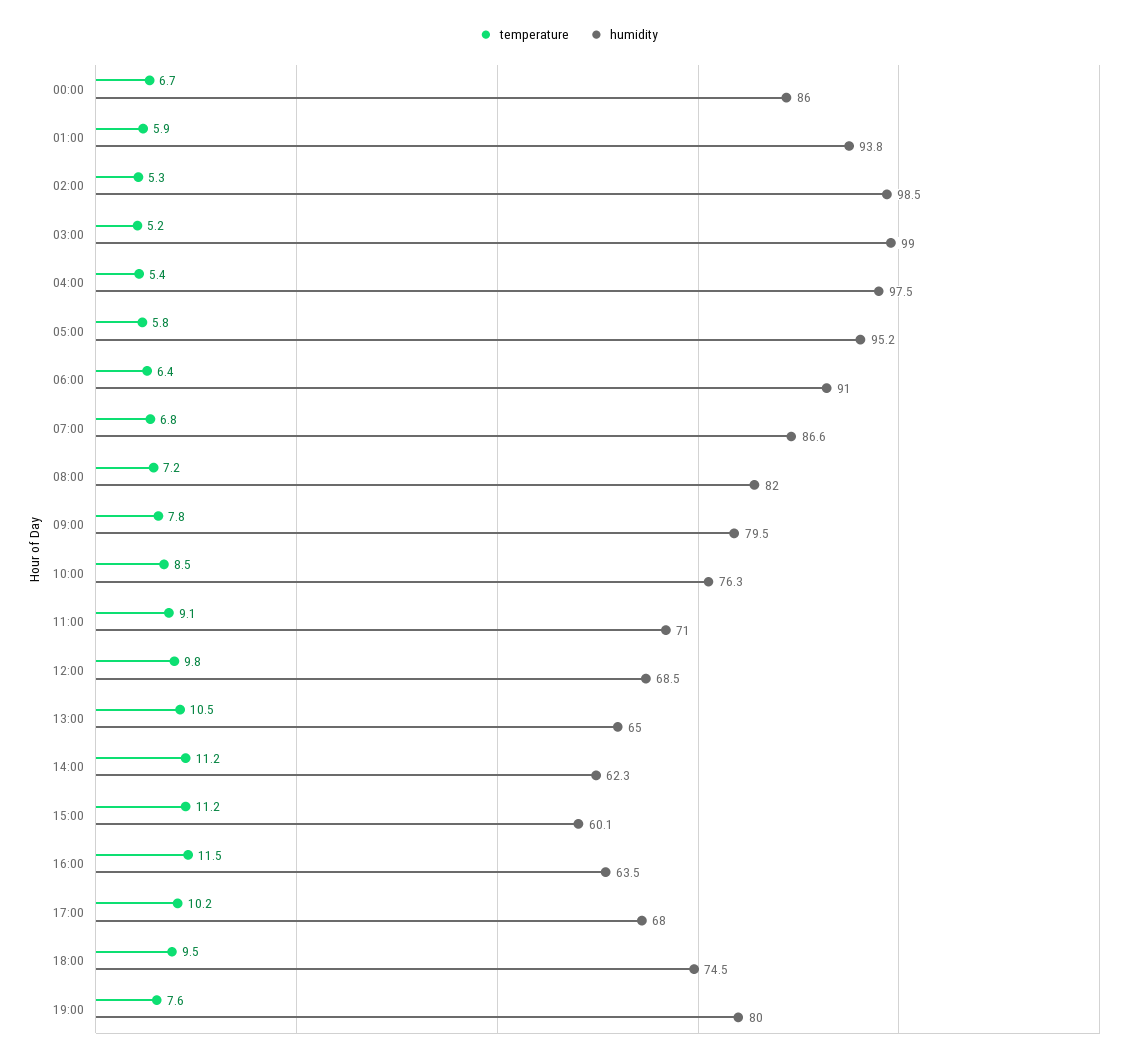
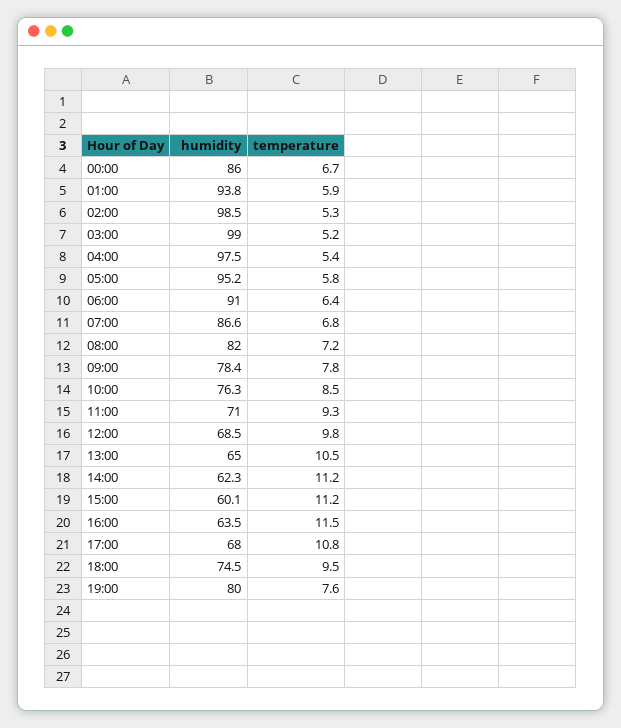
  {
    "temperature": {
      "00:00": 6.7,
      "01:00": 5.9,
      "02:00": 5.3,
      "03:00": 5.2,
      "04:00": 5.4,
      "05:00": 5.8,
      "06:00": 6.4,
      "07:00": 6.8,
      "08:00": 7.2,
      "09:00": 7.8,
      "10:00": 8.5,
-     "11:00": 9.1,
+     "11:00": 9.3,
      "12:00": 9.8,
      "13:00": 10.5,
      "14:00": 11.2,
      "15:00": 11.2,
      "16:00": 11.5,
-     "17:00": 10.2,
+     "17:00": 10.8,
      "18:00": 9.5,
      "19:00": 7.6
    },
    "humidity": {
      "00:00": 86,
      "01:00": 93.8,
      "02:00": 98.5,
      "03:00": 99,
      "04:00": 97.5,
      "05:00": 95.2,
      "06:00": 91,
      "07:00": 86.6,
      "08:00": 82,
-     "09:00": 79.5,
+     "09:00": 78.4,
      "10:00": 76.3,
      "11:00": 71,
      "12:00": 68.5,
      "13:00": 65,
      "14:00": 62.3,
      "15:00": 60.1,
      "16:00": 63.5,
      "17:00": 68,
      "18:00": 74.5,
      "19:00": 80
    }
  }

